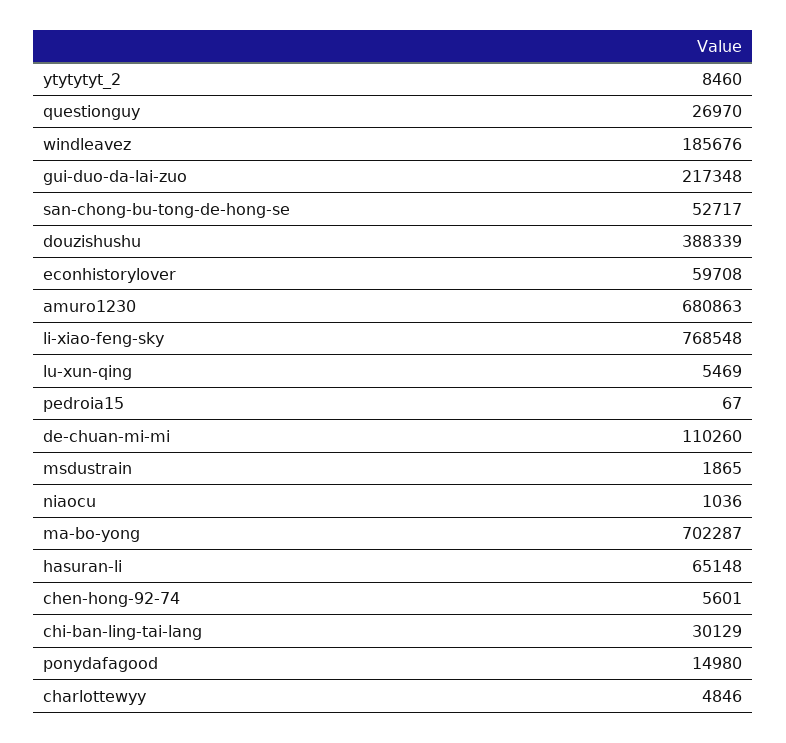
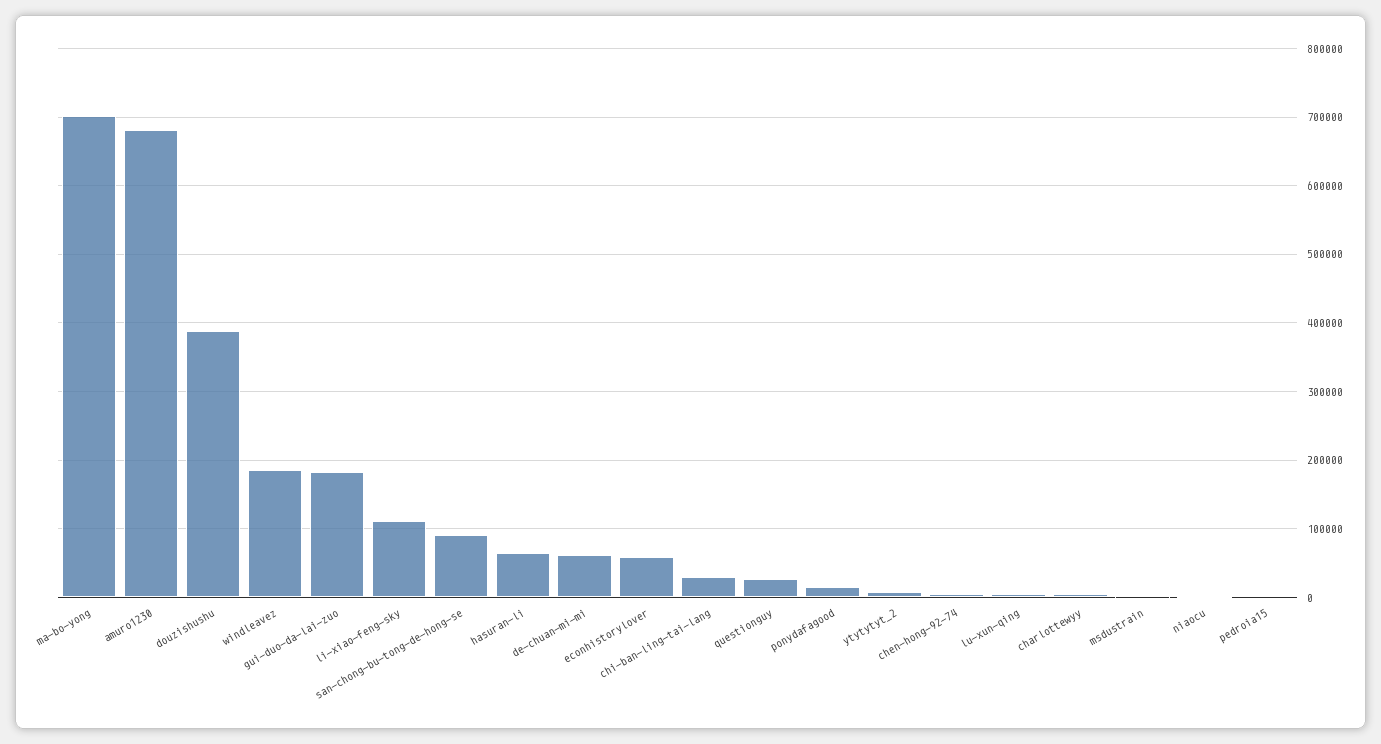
  {
    "ytytytyt_2": 8460,
    "questionguy": 26970,
    "windleavez": 185676,
-   "gui-duo-da-lai-zuo": 217348,
+   "gui-duo-da-lai-zuo": 180000,
-   "san-chong-bu-tong-de-hong-se": 52717,
+   "san-chong-bu-tong-de-hong-se": 90000,
    "douzishushu": 388339,
    "econhistorylover": 59708,
    "amuro1230": 680863,
-   "li-xiao-feng-sky": 768548,
+   "li-xiao-feng-sky": 110000,
    "lu-xun-qing": 5469,
    "pedroia15": 67,
-   "de-chuan-mi-mi": 110260,
+   "de-chuan-mi-mi": 60000,
    "msdustrain": 1865,
    "niaocu": 1036,
    "ma-bo-yong": 702287,
    "hasuran-li": 65148,
    "chen-hong-92-74": 5601,
    "chi-ban-ling-tai-lang": 30129,
    "ponydafagood": 14980,
    "charlottewyy": 4846
  }

